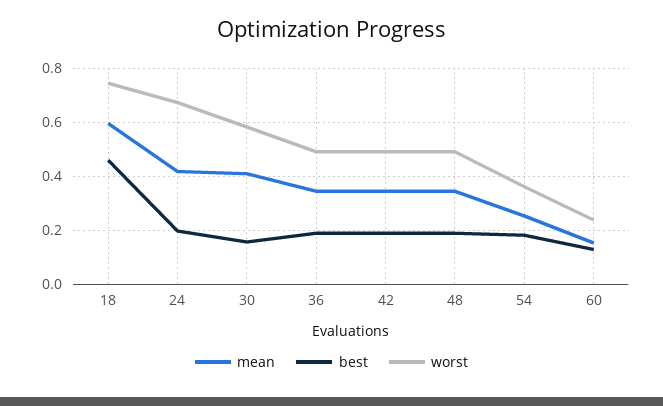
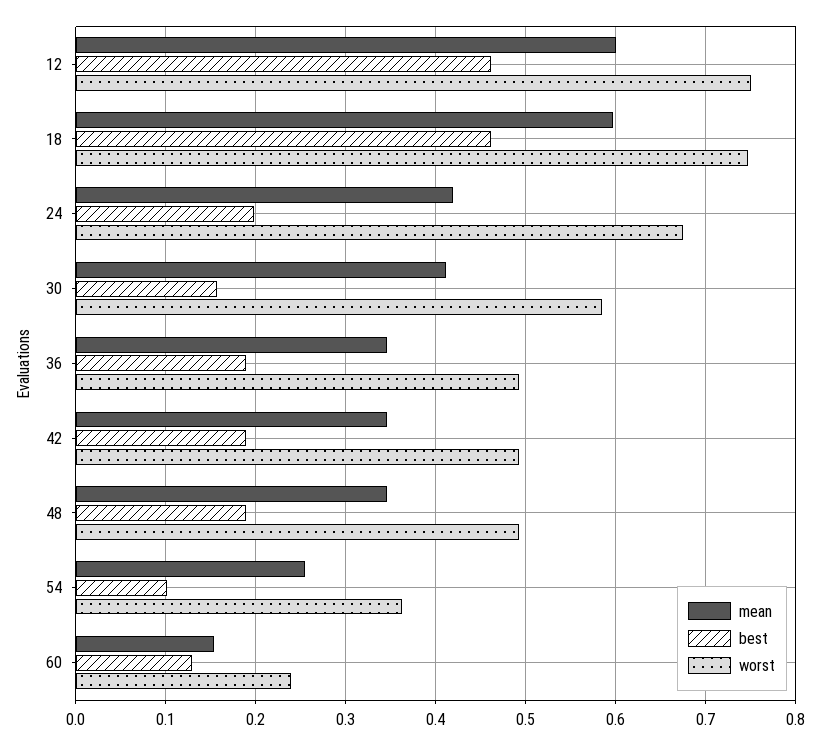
  {
    "mean": {
      "18": 0.6,
      "24": 0.42,
      "30": 0.41,
      "36": 0.35,
      "42": 0.35,
      "48": 0.35,
      "54": 0.25,
-     "60": 0.15
+     "60": 0.15,
+     "12": 0.6
    },
    "best": {
      "18": 0.46,
      "24": 0.2,
      "30": 0.16,
      "36": 0.19,
      "42": 0.19,
      "48": 0.19,
-     "54": 0.175,
+     "54": 0.1,
-     "60": 0.13
+     "60": 0.13,
+     "12": 0.46
    },
    "worst": {
      "18": 0.75,
      "24": 0.68,
      "30": 0.58,
      "36": 0.49,
      "42": 0.49,
      "48": 0.49,
      "54": 0.36,
-     "60": 0.24
+     "60": 0.24,
+     "12": 0.75
    }
  }

